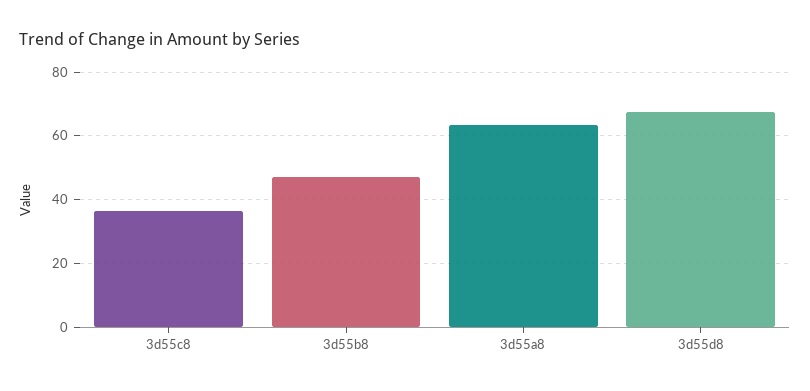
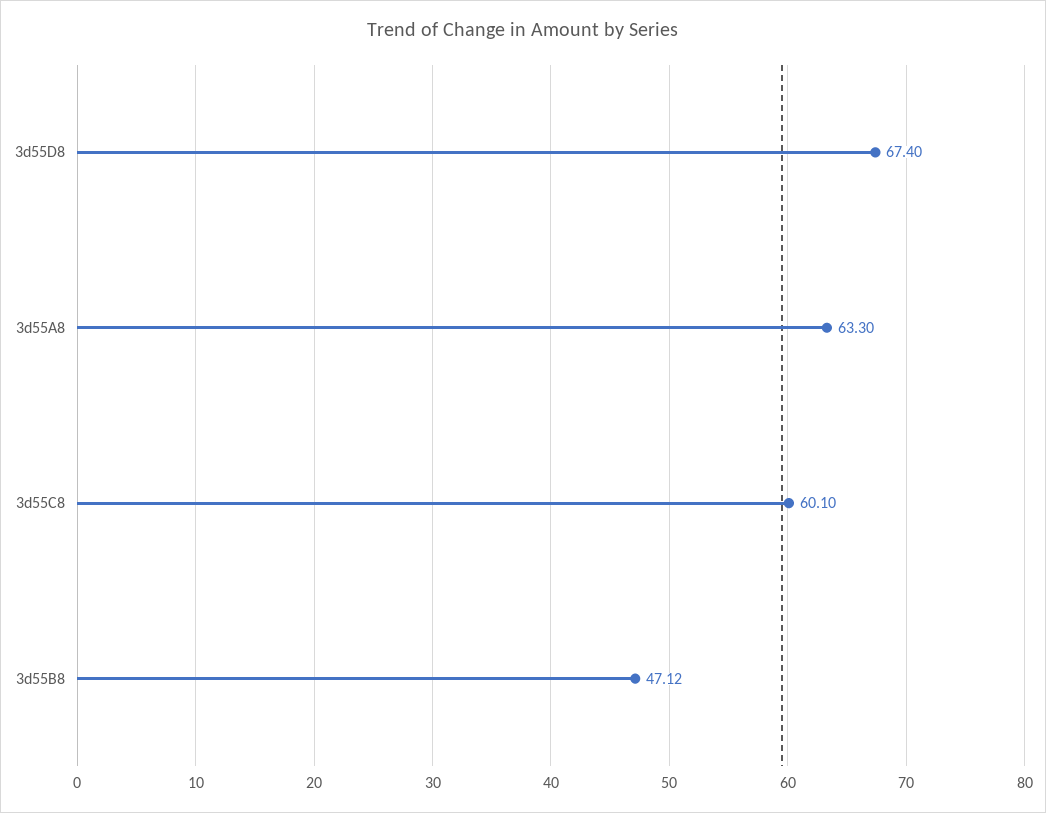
  {
-   "3d55c8": 36,
+   "3d55c8": 60.1,
    "3d55b8": 47.12,
    "3d55a8": 63.3,
    "3d55d8": 67.4
  }

